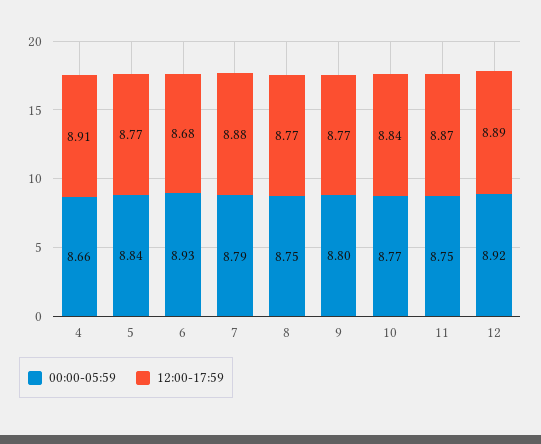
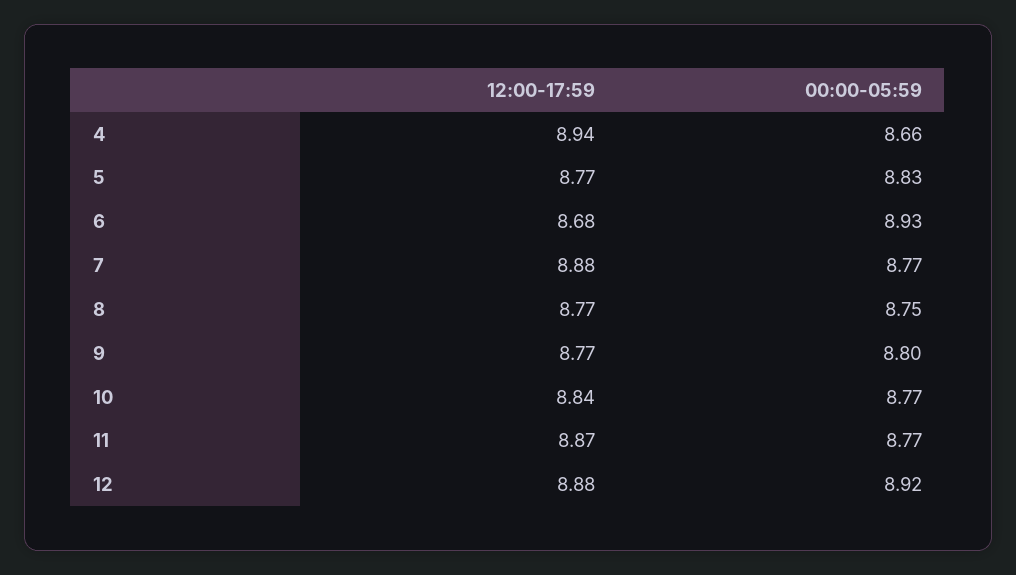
  {
    "00:00-05:59": {
      "4": 8.66,
-     "5": 8.84,
+     "5": 8.83,
      "6": 8.93,
-     "7": 8.79,
+     "7": 8.77,
      "8": 8.75,
      "9": 8.8,
      "10": 8.77,
-     "11": 8.75,
+     "11": 8.77,
      "12": 8.92
    },
    "12:00-17:59": {
-     "4": 8.91,
+     "4": 8.94,
      "5": 8.77,
      "6": 8.68,
      "7": 8.88,
      "8": 8.77,
      "9": 8.77,
      "10": 8.84,
      "11": 8.87,
-     "12": 8.89
+     "12": 8.88
    }
  }

